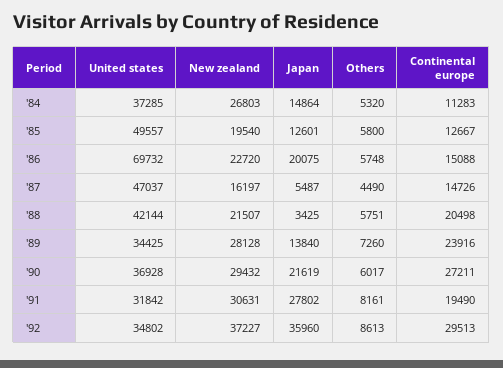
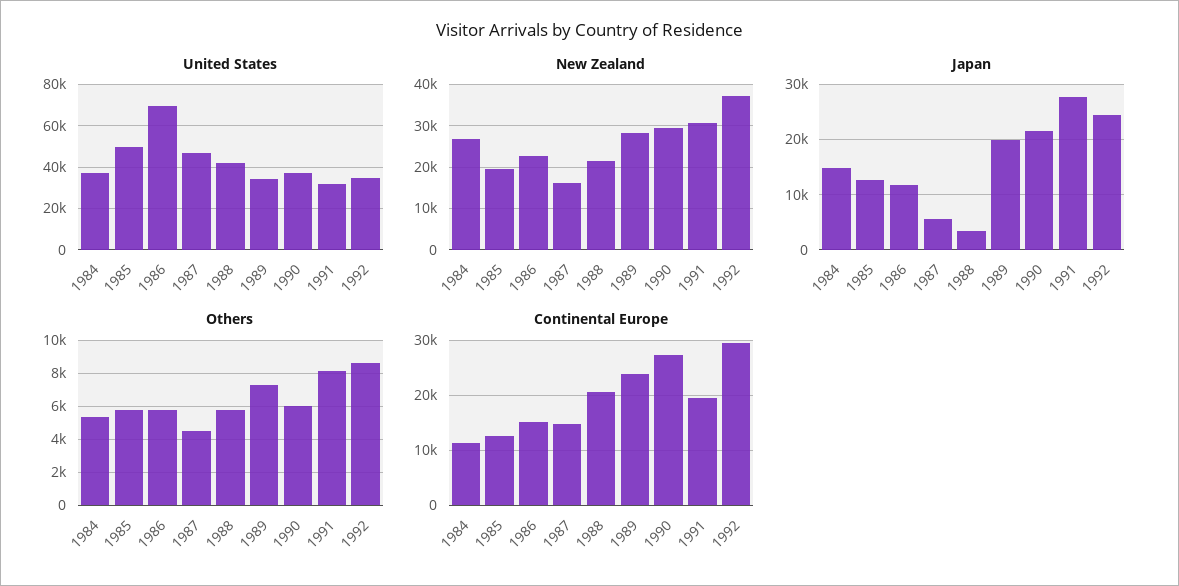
  {
    "United states": {
      "'84": 37285,
      "'85": 49557,
      "'86": 69732,
      "'87": 47037,
      "'88": 42144,
      "'89": 34425,
      "'90": 36928,
      "'91": 31842,
      "'92": 34802
    },
    "New zealand": {
      "'84": 26803,
      "'85": 19540,
      "'86": 22720,
      "'87": 16197,
      "'88": 21507,
      "'89": 28128,
      "'90": 29432,
      "'91": 30631,
      "'92": 37227
    },
    "Japan": {
      "'84": 14864,
      "'85": 12601,
-     "'86": 20075,
+     "'86": 12000,
      "'87": 5487,
      "'88": 3425,
-     "'89": 13840,
+     "'89": 20000,
      "'90": 21619,
      "'91": 27802,
-     "'92": 35960
+     "'92": 24000
    },
    "Others": {
      "'84": 5320,
      "'85": 5800,
      "'86": 5748,
      "'87": 4490,
      "'88": 5751,
      "'89": 7260,
      "'90": 6017,
      "'91": 8161,
      "'92": 8613
    },
    "Continental europe": {
      "'84": 11283,
      "'85": 12667,
      "'86": 15088,
      "'87": 14726,
      "'88": 20498,
      "'89": 23916,
      "'90": 27211,
      "'91": 19490,
      "'92": 29513
    }
  }

